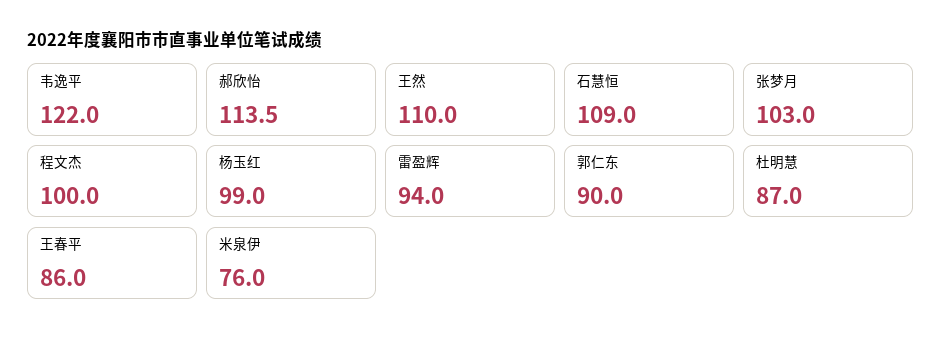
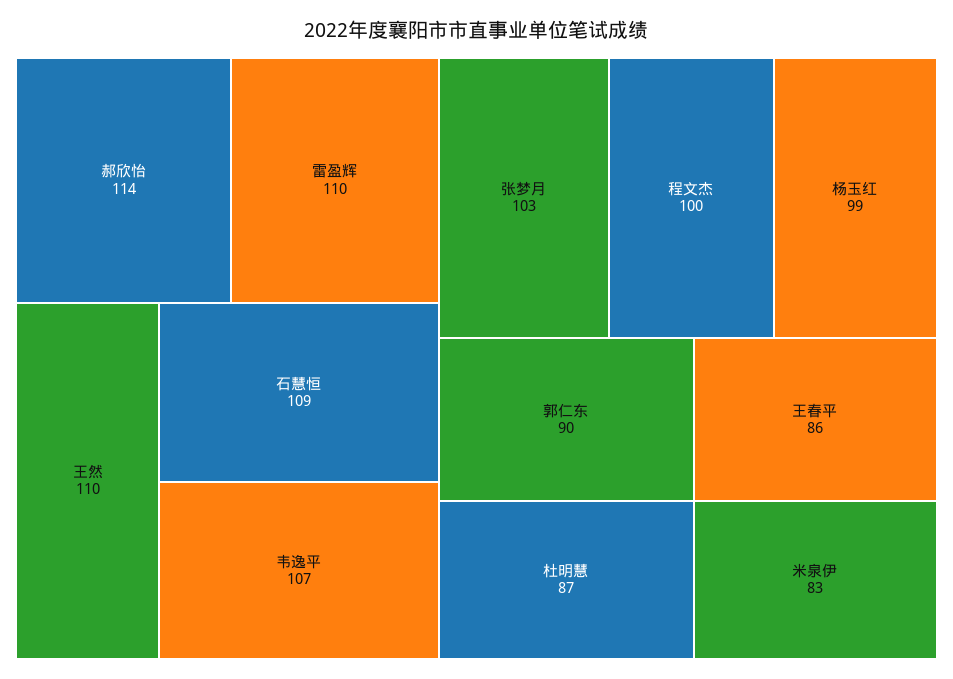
  {
-   "韦逸平": 122,
+   "韦逸平": 107,
    "郝欣怡": 113.5,
    "王然": 110,
    "石慧恒": 109,
    "张梦月": 103,
    "程文杰": 100,
    "杨玉红": 99,
-   "雷盈辉": 94,
+   "雷盈辉": 110,
    "郭仁东": 90,
    "杜明慧": 87,
    "王春平": 86,
-   "米泉伊": 76
+   "米泉伊": 83
  }

